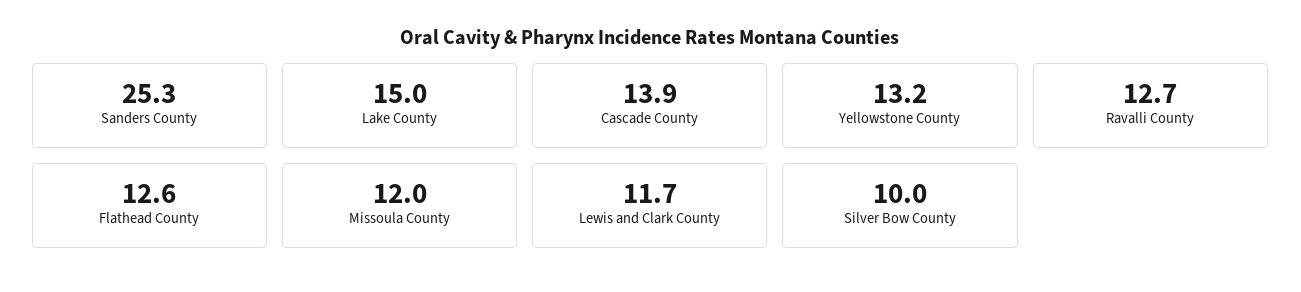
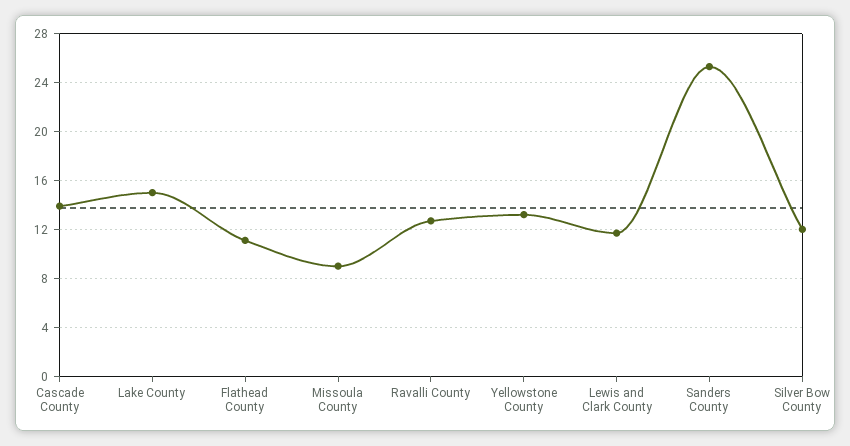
  {
    "Sanders County": 25.3,
    "Lake County": 15,
    "Cascade County": 13.9,
    "Yellowstone County": 13.2,
    "Ravalli County": 12.7,
-   "Flathead County": 12.6,
+   "Flathead County": 11,
-   "Missoula County": 12,
+   "Missoula County": 9,
    "Lewis and Clark County": 11.7,
-   "Silver Bow County": 10
+   "Silver Bow County": 12
  }

